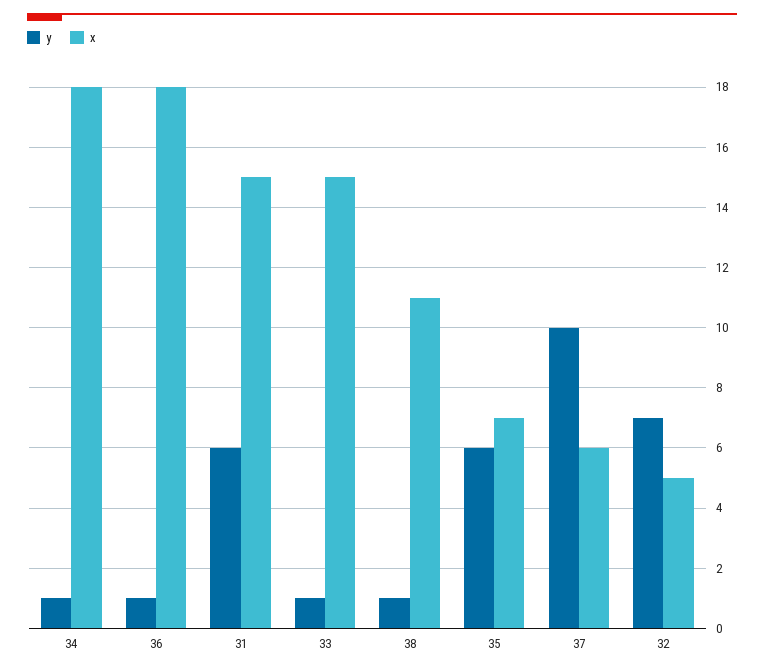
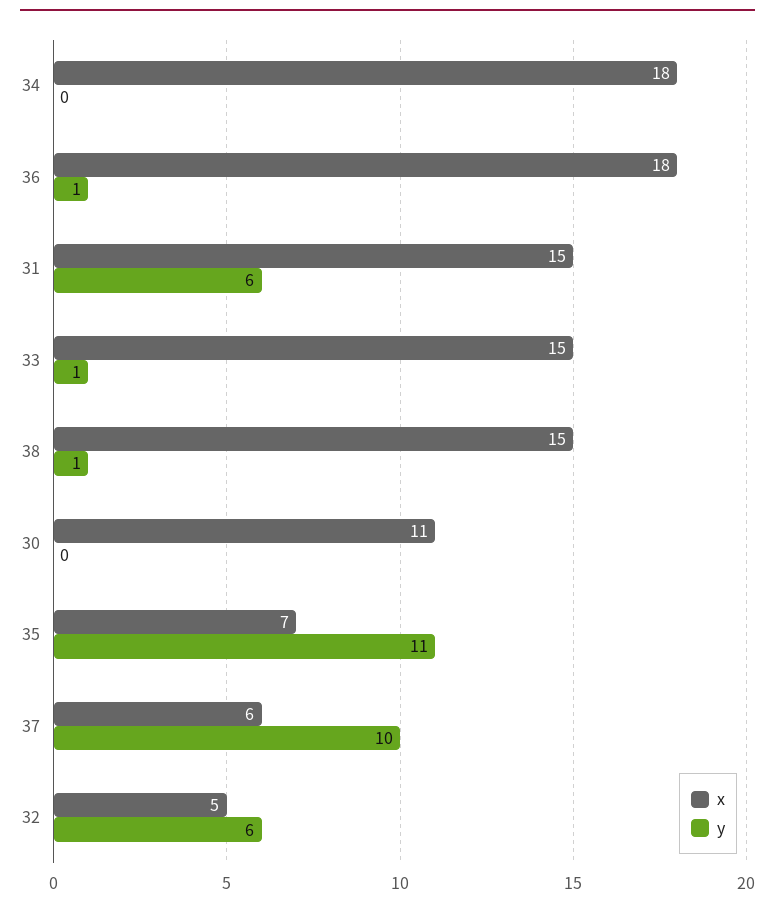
  {
    "y": {
-     "34": 1,
+     "34": 0,
      "36": 1,
      "31": 6,
      "33": 1,
      "38": 1,
-     "35": 6,
+     "35": 11,
      "37": 10,
-     "32": 7
+     "32": 6,
+     "30": 0
    },
    "x": {
      "34": 18,
      "36": 18,
      "31": 15,
      "33": 15,
-     "38": 11,
+     "38": 15,
      "35": 7,
      "37": 6,
-     "32": 5
+     "32": 5,
+     "30": 11
    }
  }

